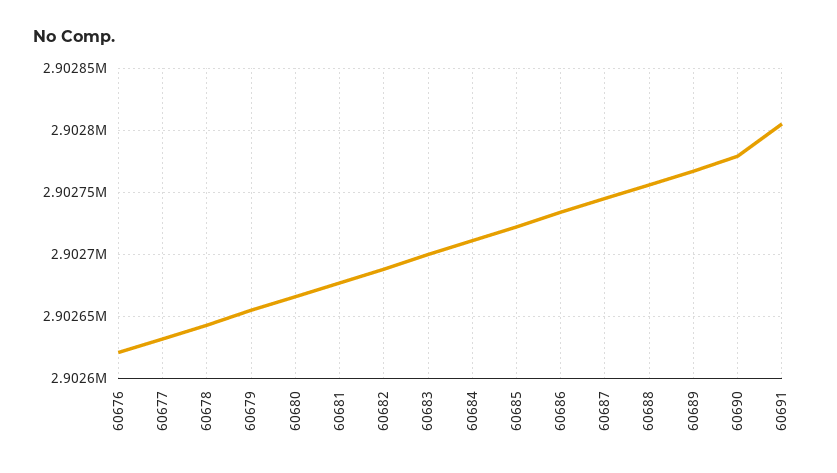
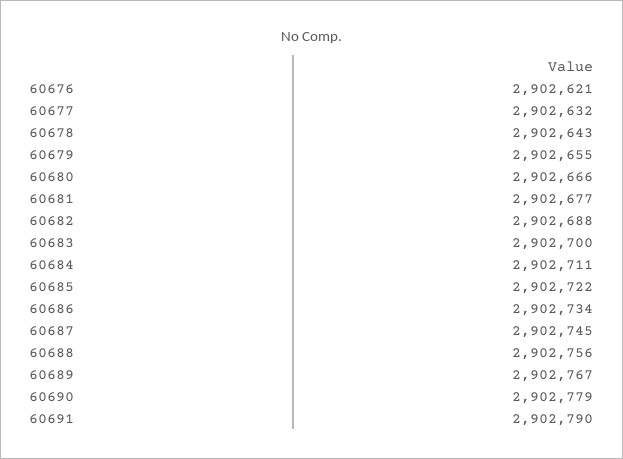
  {
    "60676": 2902621,
    "60677": 2902632,
    "60678": 2902643,
    "60679": 2902655,
    "60680": 2902666,
    "60681": 2902677,
    "60682": 2902688,
    "60683": 2902700,
    "60684": 2902711,
    "60685": 2902722,
    "60686": 2902734,
    "60687": 2902745,
    "60688": 2902756,
    "60689": 2902767,
    "60690": 2902779,
-   "60691": 2902805
+   "60691": 2902790
  }

